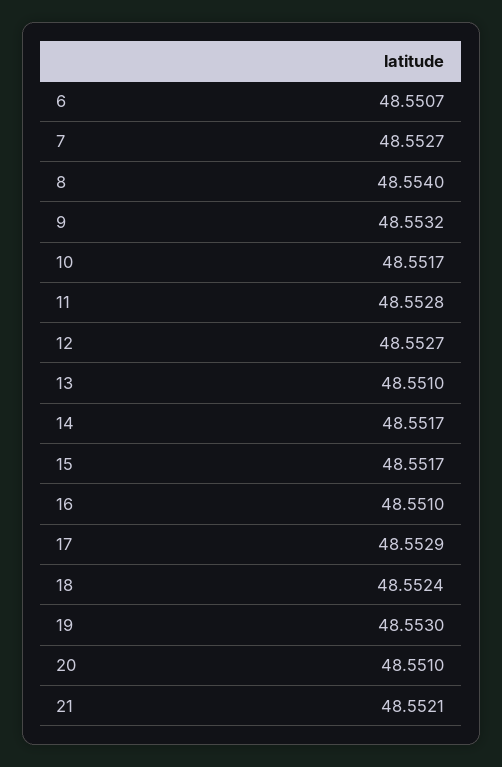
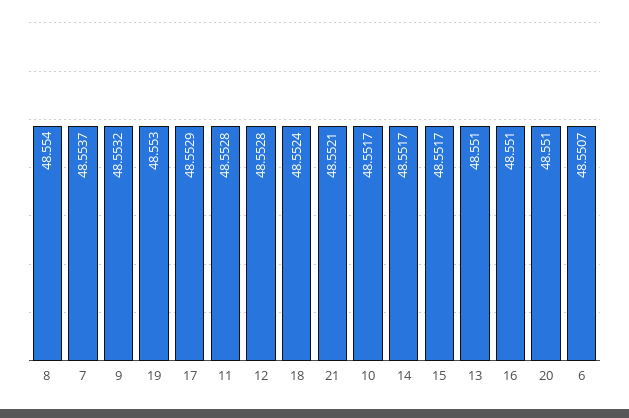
  {
    "6": 48.5507,
-   "7": 48.5527,
+   "7": 48.5537,
    "8": 48.554,
    "9": 48.5532,
    "10": 48.5517,
    "11": 48.5528,
-   "12": 48.5527,
+   "12": 48.5528,
    "13": 48.551,
    "14": 48.5517,
    "15": 48.5517,
    "16": 48.551,
    "17": 48.5529,
    "18": 48.5524,
    "19": 48.553,
    "20": 48.551,
    "21": 48.5521
  }

